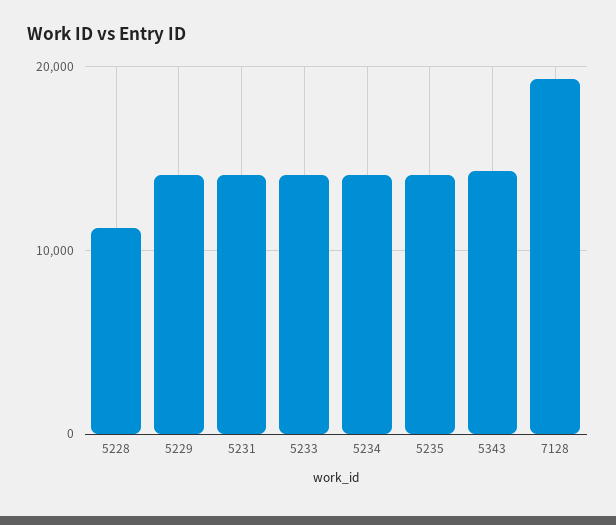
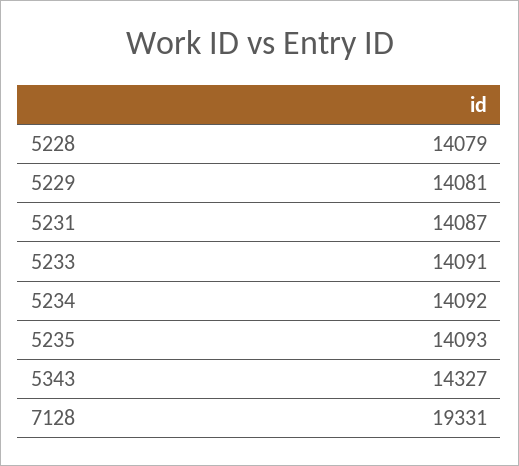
  {
-   "5228": 11000,
+   "5228": 14079,
    "5229": 14081,
    "5231": 14087,
    "5233": 14091,
    "5234": 14092,
    "5235": 14093,
    "5343": 14327,
    "7128": 19331
  }

